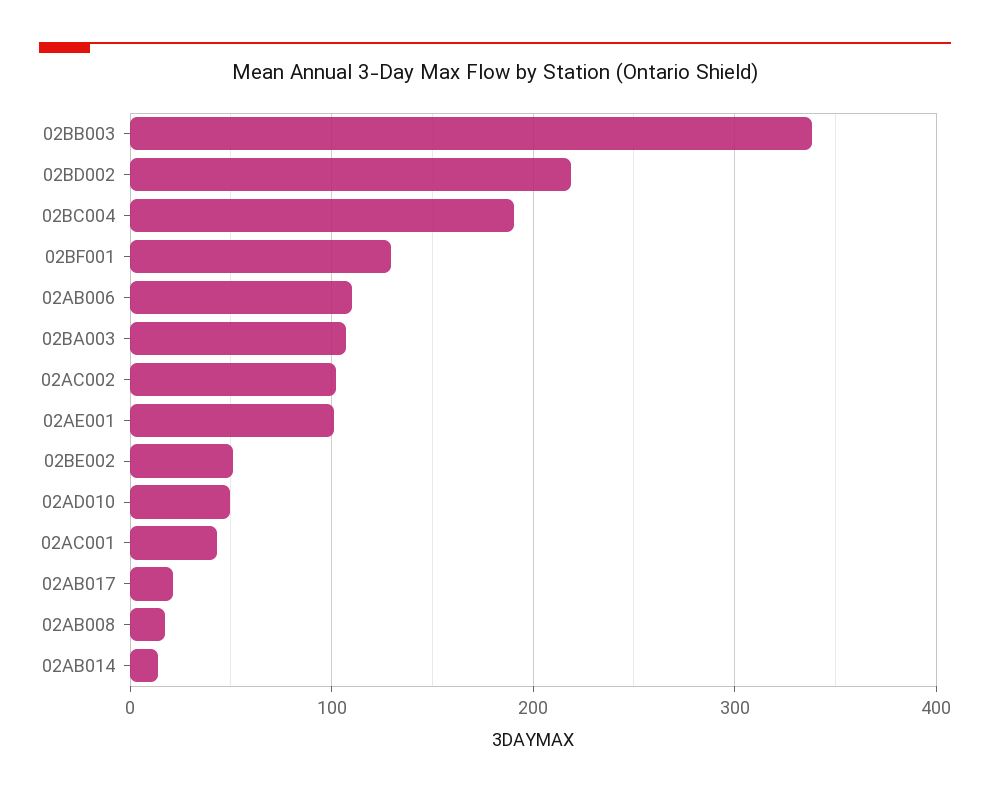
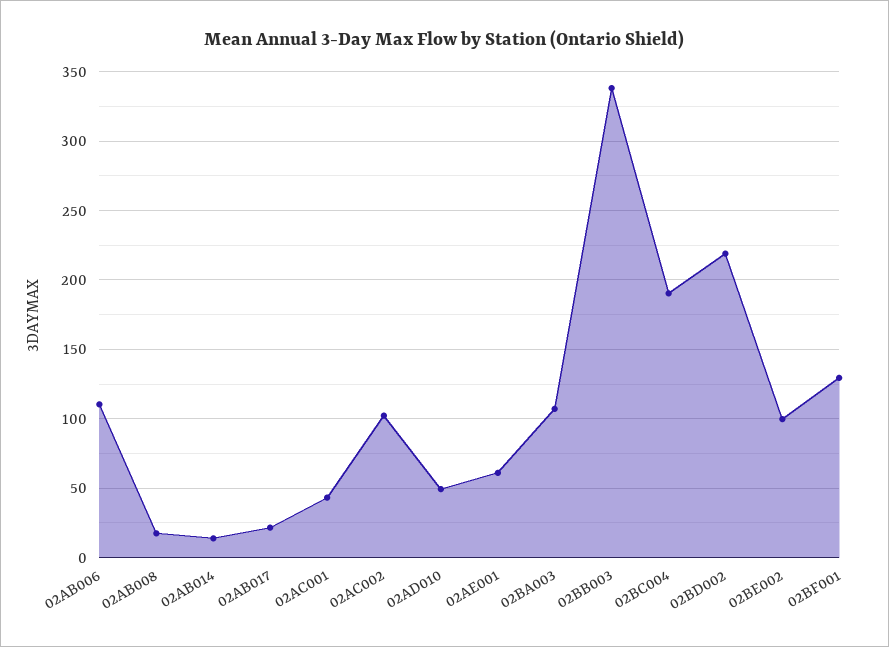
  {
    "02BB003": 340,
    "02BD002": 220,
    "02BC004": 190,
    "02BF001": 130,
    "02AB006": 110,
    "02BA003": 105,
    "02AC002": 100,
-   "02AE001": 100,
+   "02AE001": 60,
-   "02BE002": 50,
+   "02BE002": 100,
    "02AD010": 50,
    "02AC001": 45,
    "02AB017": 20,
    "02AB008": 15,
    "02AB014": 15
  }

